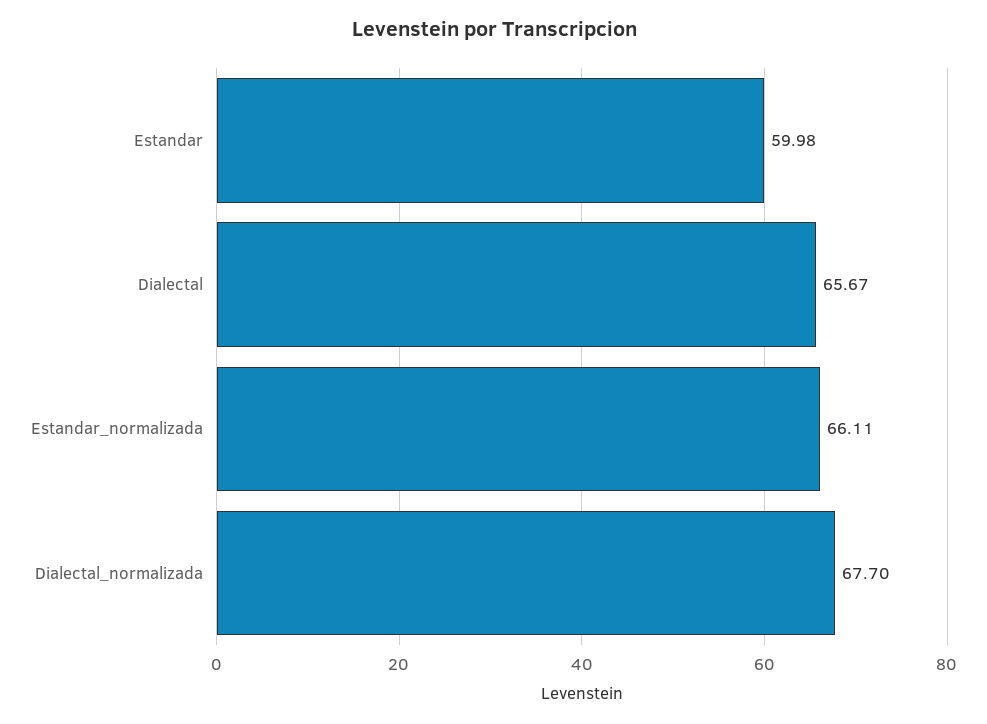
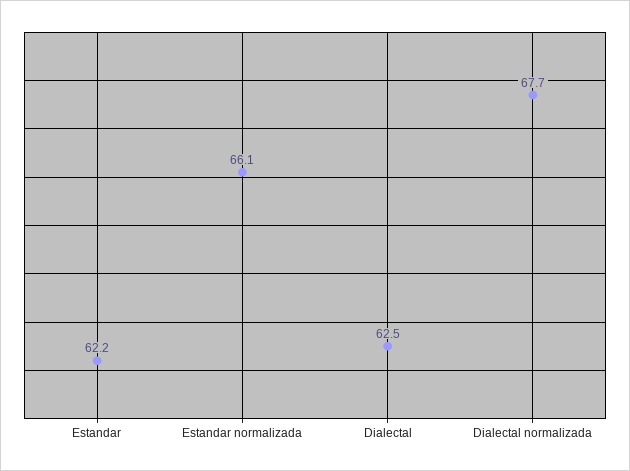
  {
-   "Estandar": 59.98,
+   "Estandar": 62.2,
-   "Dialectal": 65.67,
+   "Dialectal": 62.5,
    "Estandar_normalizada": 66.11,
    "Dialectal_normalizada": 67.7
  }

